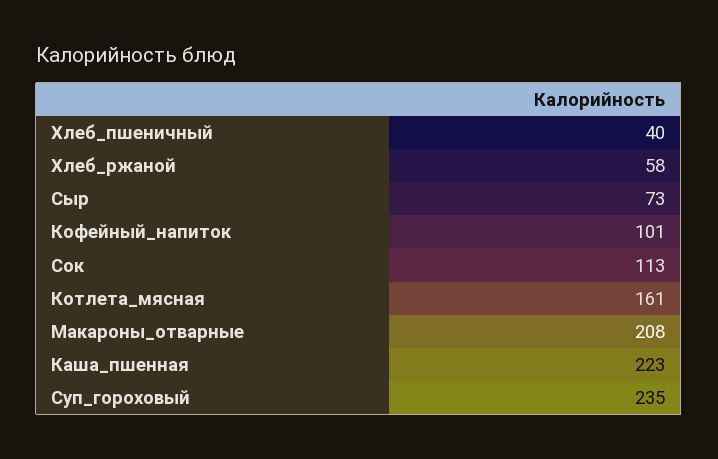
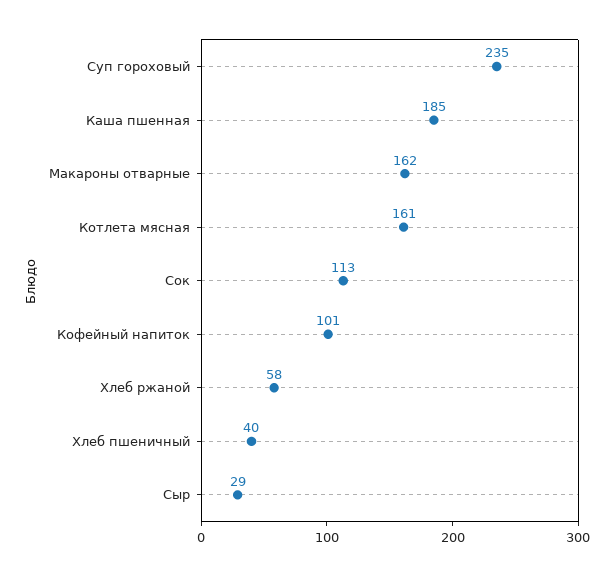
  {
    "Хлеб_пшеничный": 40,
    "Хлеб_ржаной": 58,
-   "Сыр": 73,
+   "Сыр": 29,
    "Кофейный_напиток": 101,
    "Сок": 113,
    "Котлета_мясная": 161,
-   "Макароны_отварные": 208,
+   "Макароны_отварные": 162,
-   "Каша_пшенная": 223,
+   "Каша_пшенная": 185,
    "Суп_гороховый": 235
  }

